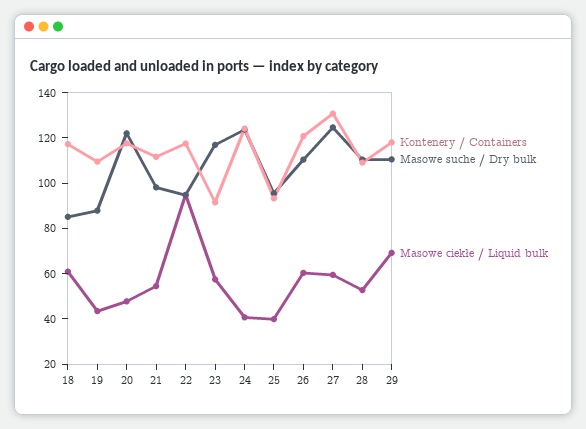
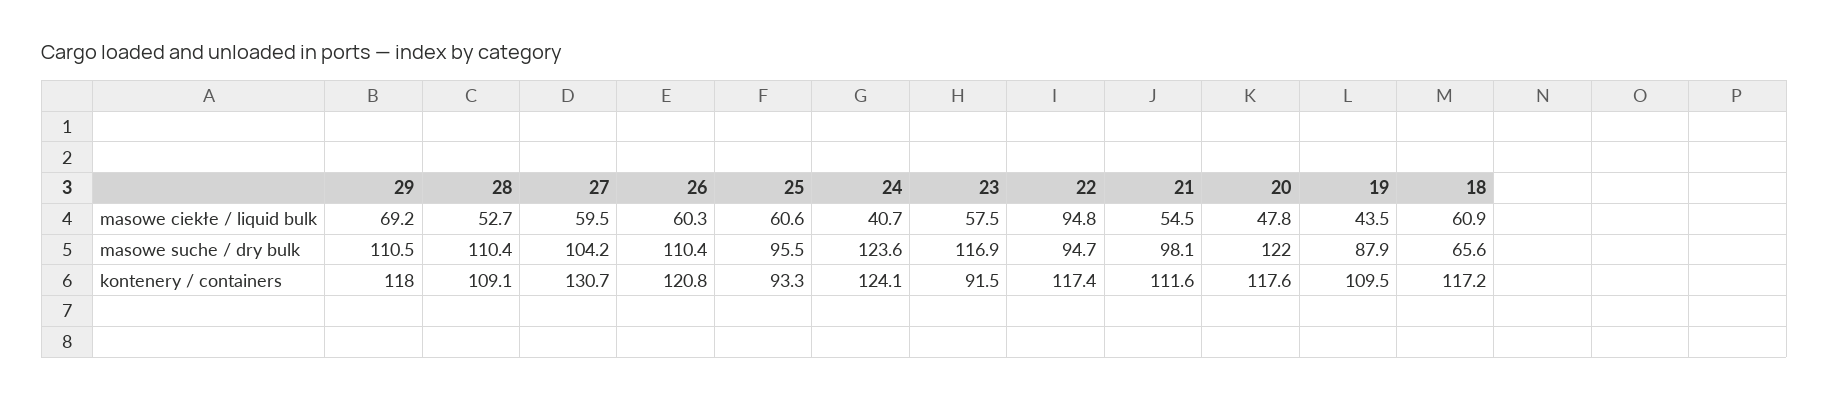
  {
    "Kontenery / Containers": {
      "18": 117.2,
      "19": 109.5,
      "20": 117.6,
      "21": 111.6,
      "22": 117.4,
      "23": 91.5,
      "24": 124.1,
      "25": 93.3,
      "26": 120.8,
      "27": 130.7,
      "28": 109.1,
      "29": 118
    },
    "Masowe suche / Dry bulk": {
-     "18": 85,
+     "18": 65.6,
      "19": 87.9,
      "20": 122,
      "21": 98.1,
      "22": 94.7,
      "23": 116.9,
      "24": 123.6,
      "25": 95.5,
      "26": 110.4,
-     "27": 125,
+     "27": 104.2,
      "28": 110.4,
      "29": 110.5
    },
    "Masowe ciekłe / Liquid bulk": {
      "18": 60.9,
      "19": 43.5,
      "20": 47.8,
      "21": 54.5,
      "22": 94.8,
      "23": 57.5,
      "24": 40.7,
-     "25": 40,
+     "25": 60.6,
      "26": 60.3,
      "27": 59.5,
      "28": 52.7,
      "29": 69.2
    }
  }

